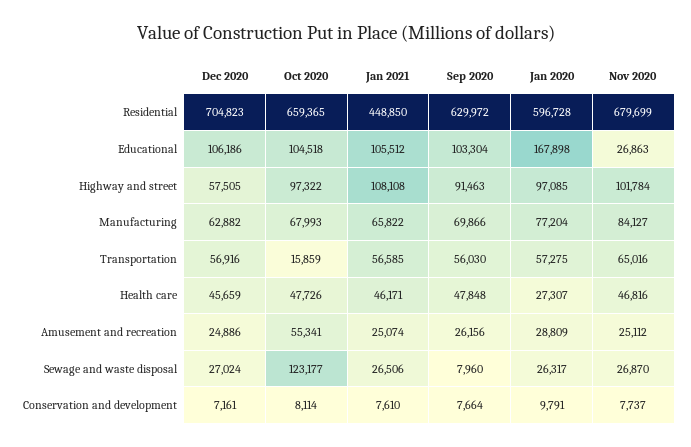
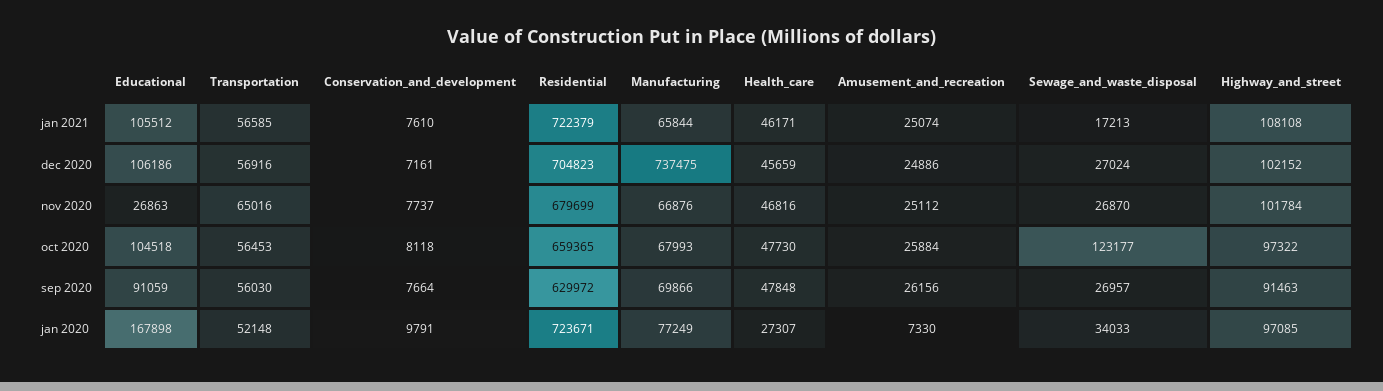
  {
    "Dec 2020": {
      "Residential": 704823,
      "Educational": 106186,
-     "Highway and street": 57505,
+     "Highway and street": 102152,
-     "Manufacturing": 62882,
+     "Manufacturing": 737475,
      "Transportation": 56916,
      "Health care": 45659,
      "Amusement and recreation": 24886,
      "Sewage and waste disposal": 27024,
      "Conservation and development": 7161
    },
    "Oct 2020": {
      "Residential": 659365,
      "Educational": 104518,
      "Highway and street": 97322,
      "Manufacturing": 67993,
-     "Transportation": 15859,
+     "Transportation": 56453,
-     "Health care": 47726,
+     "Health care": 47730,
-     "Amusement and recreation": 55341,
+     "Amusement and recreation": 25884,
      "Sewage and waste disposal": 123177,
-     "Conservation and development": 8114
+     "Conservation and development": 8118
    },
    "Jan 2021": {
-     "Residential": 448850,
+     "Residential": 722379,
      "Educational": 105512,
      "Highway and street": 108108,
-     "Manufacturing": 65822,
+     "Manufacturing": 65844,
      "Transportation": 56585,
      "Health care": 46171,
      "Amusement and recreation": 25074,
-     "Sewage and waste disposal": 26506,
+     "Sewage and waste disposal": 17213,
      "Conservation and development": 7610
    },
    "Sep 2020": {
      "Residential": 629972,
-     "Educational": 103304,
+     "Educational": 91059,
      "Highway and street": 91463,
      "Manufacturing": 69866,
      "Transportation": 56030,
      "Health care": 47848,
      "Amusement and recreation": 26156,
-     "Sewage and waste disposal": 7960,
+     "Sewage and waste disposal": 26957,
      "Conservation and development": 7664
    },
    "Jan 2020": {
-     "Residential": 596728,
+     "Residential": 723671,
      "Educational": 167898,
      "Highway and street": 97085,
-     "Manufacturing": 77204,
+     "Manufacturing": 77249,
-     "Transportation": 57275,
+     "Transportation": 52148,
      "Health care": 27307,
-     "Amusement and recreation": 28809,
+     "Amusement and recreation": 7330,
-     "Sewage and waste disposal": 26317,
+     "Sewage and waste disposal": 34033,
      "Conservation and development": 9791
    },
    "Nov 2020": {
      "Residential": 679699,
      "Educational": 26863,
      "Highway and street": 101784,
-     "Manufacturing": 84127,
+     "Manufacturing": 66876,
      "Transportation": 65016,
      "Health care": 46816,
      "Amusement and recreation": 25112,
      "Sewage and waste disposal": 26870,
      "Conservation and development": 7737
    }
  }

